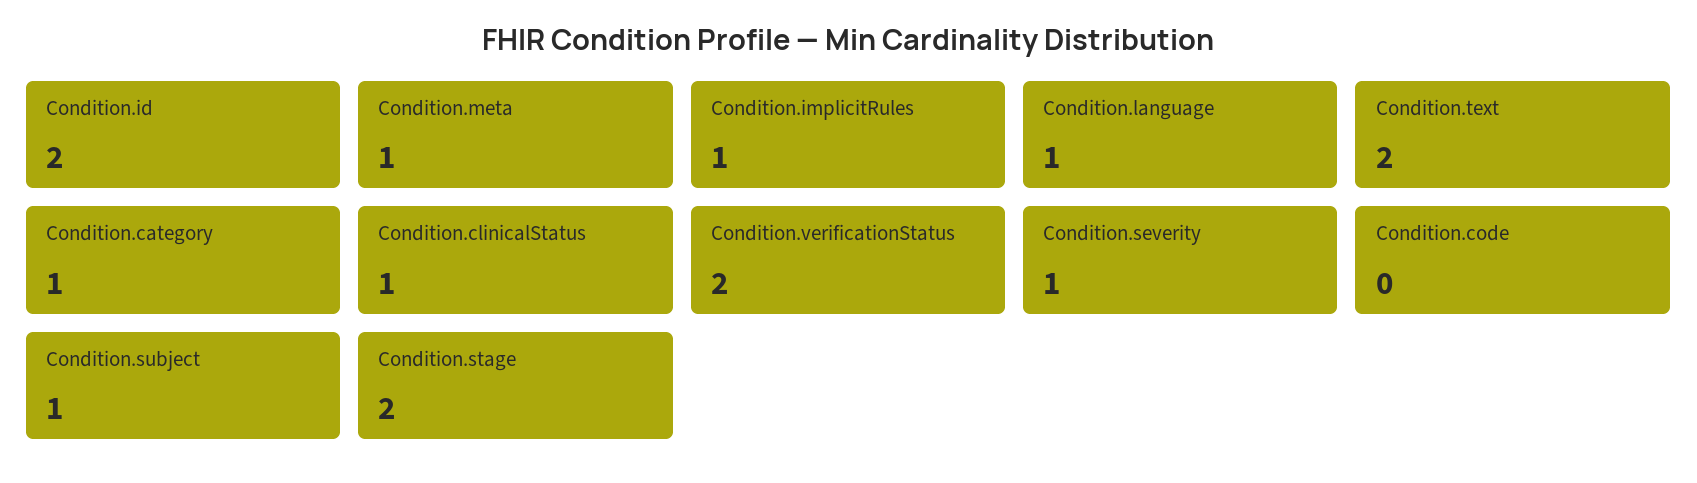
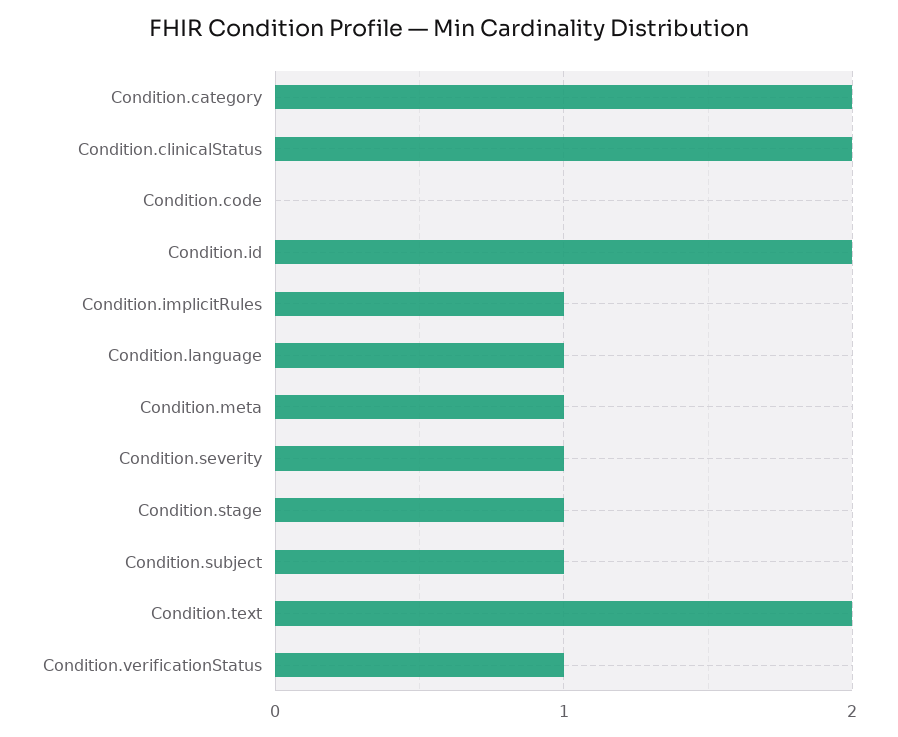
  {
    "Condition.id": 2,
    "Condition.meta": 1,
    "Condition.implicitRules": 1,
    "Condition.language": 1,
    "Condition.text": 2,
-   "Condition.category": 1,
+   "Condition.category": 2,
-   "Condition.clinicalStatus": 1,
+   "Condition.clinicalStatus": 2,
-   "Condition.verificationStatus": 2,
+   "Condition.verificationStatus": 1,
    "Condition.severity": 1,
    "Condition.code": 0,
    "Condition.subject": 1,
-   "Condition.stage": 2
+   "Condition.stage": 1
  }

